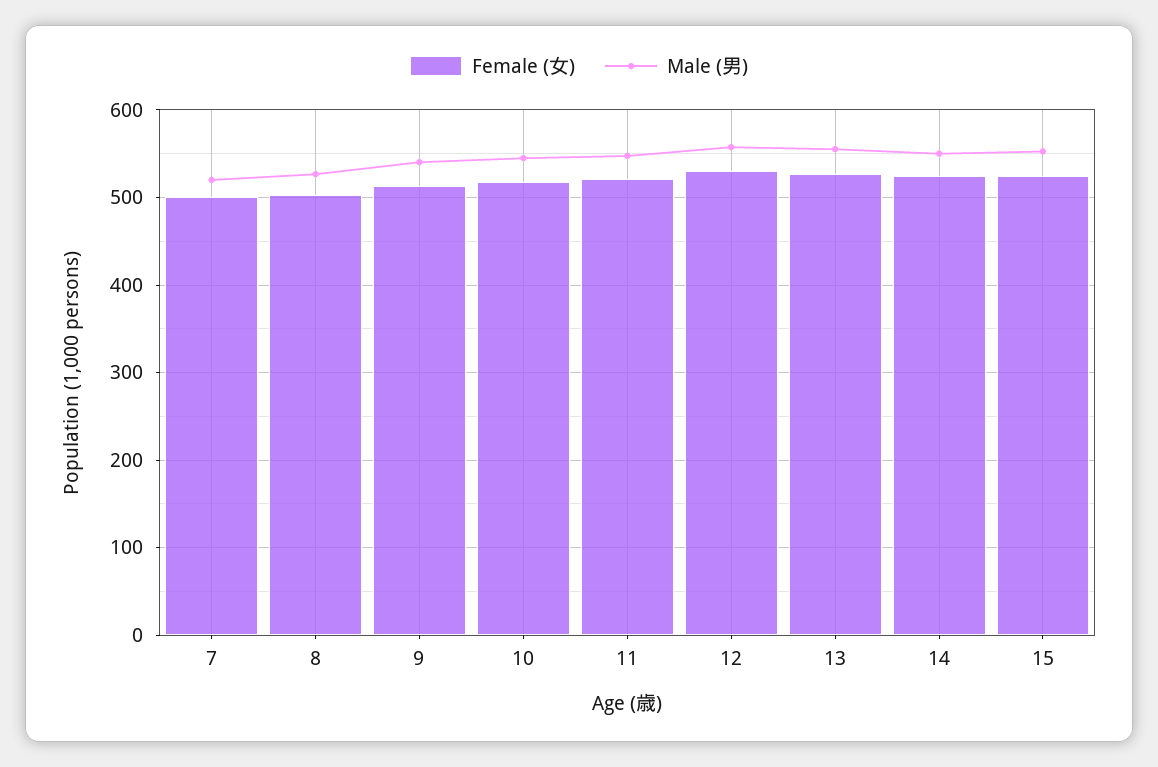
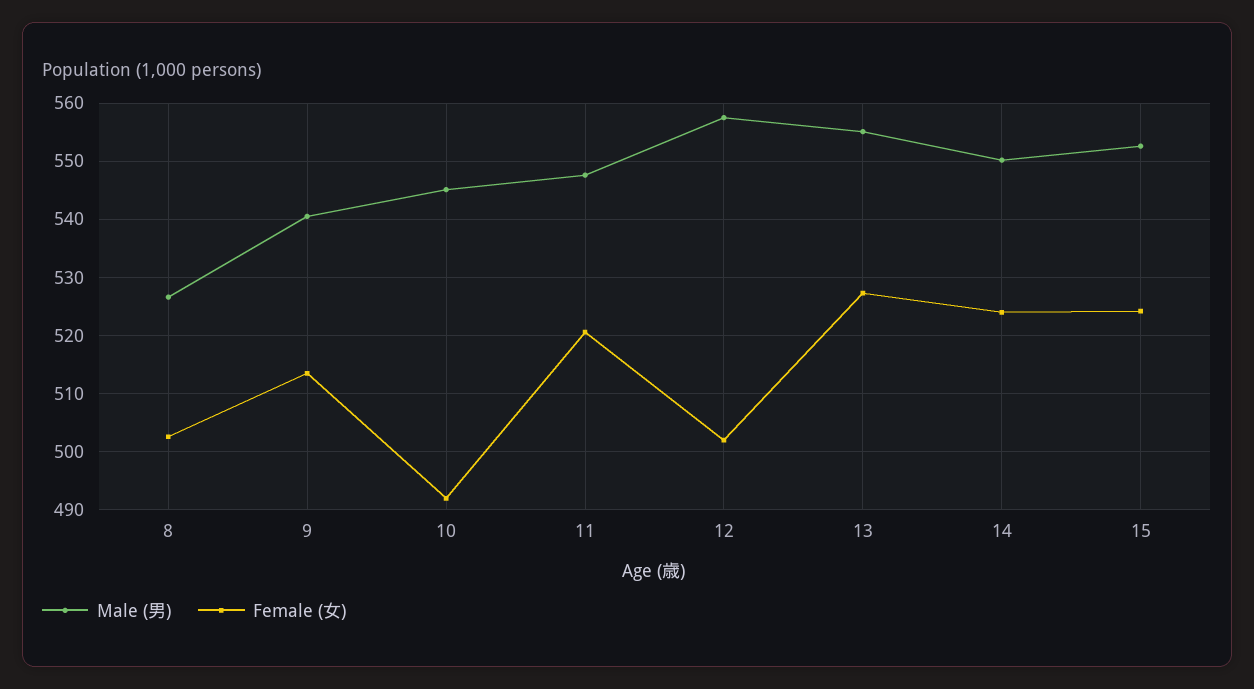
  {
    "Female (女)": {
-     "7": 500,
      "8": 502,
      "9": 514,
-     "10": 520,
+     "10": 492,
      "11": 520,
-     "12": 530,
+     "12": 502,
      "13": 528,
      "14": 524,
      "15": 524
    },
    "Male (男)": {
-     "7": 520,
      "8": 526,
      "9": 540,
      "10": 546,
      "11": 548,
      "12": 558,
      "13": 556,
      "14": 550,
      "15": 552
    }
  }

